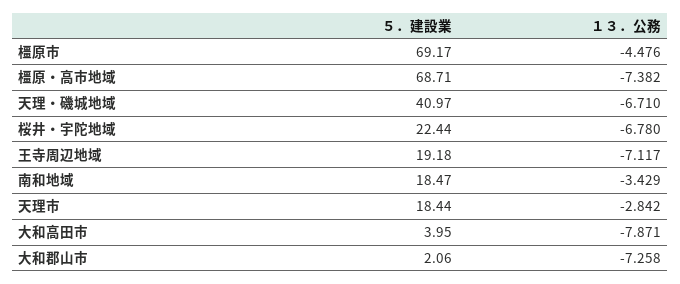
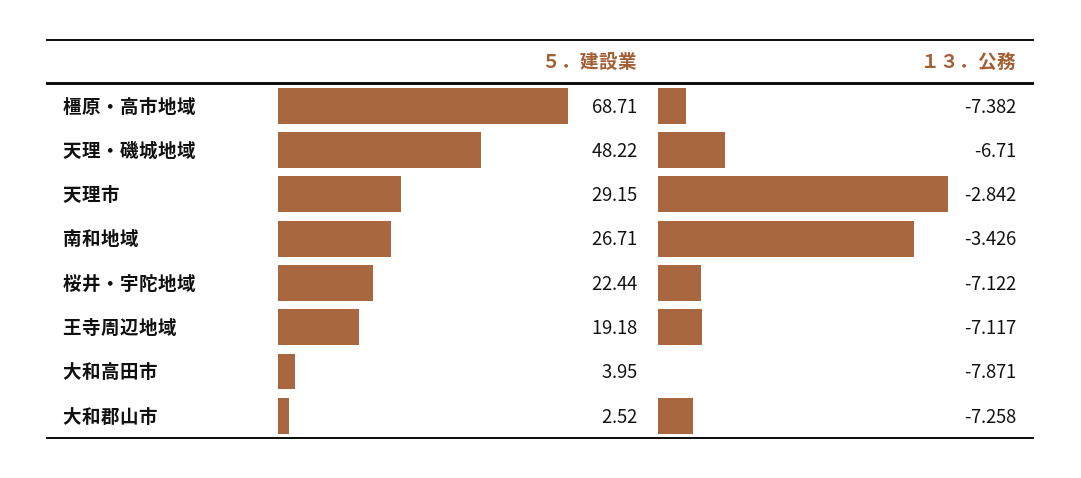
  {
    "５．建設業": {
-     "橿原市": 69.17,
      "橿原・高市地域": 68.71,
-     "天理・磯城地域": 40.97,
+     "天理・磯城地域": 48.22,
      "桜井・宇陀地域": 22.44,
      "王寺周辺地域": 19.18,
-     "南和地域": 18.47,
+     "南和地域": 26.71,
-     "天理市": 18.44,
+     "天理市": 29.15,
      "大和高田市": 3.95,
-     "大和郡山市": 2.06
+     "大和郡山市": 2.52
    },
    "１３．公務": {
-     "橿原市": -4.476,
      "橿原・高市地域": -7.382,
      "天理・磯城地域": -6.71,
-     "桜井・宇陀地域": -6.78,
+     "桜井・宇陀地域": -7.122,
      "王寺周辺地域": -7.117,
-     "南和地域": -3.429,
+     "南和地域": -3.426,
      "天理市": -2.842,
      "大和高田市": -7.871,
      "大和郡山市": -7.258
    }
  }

